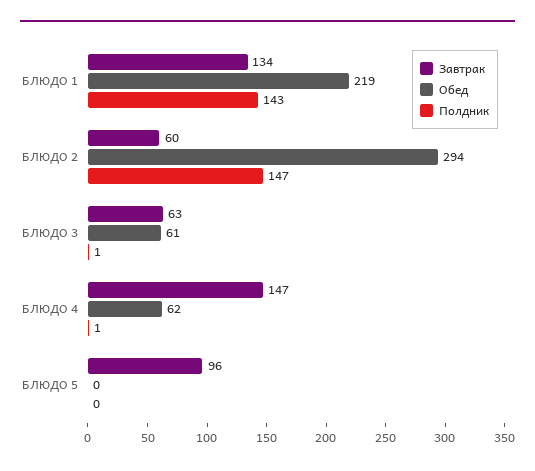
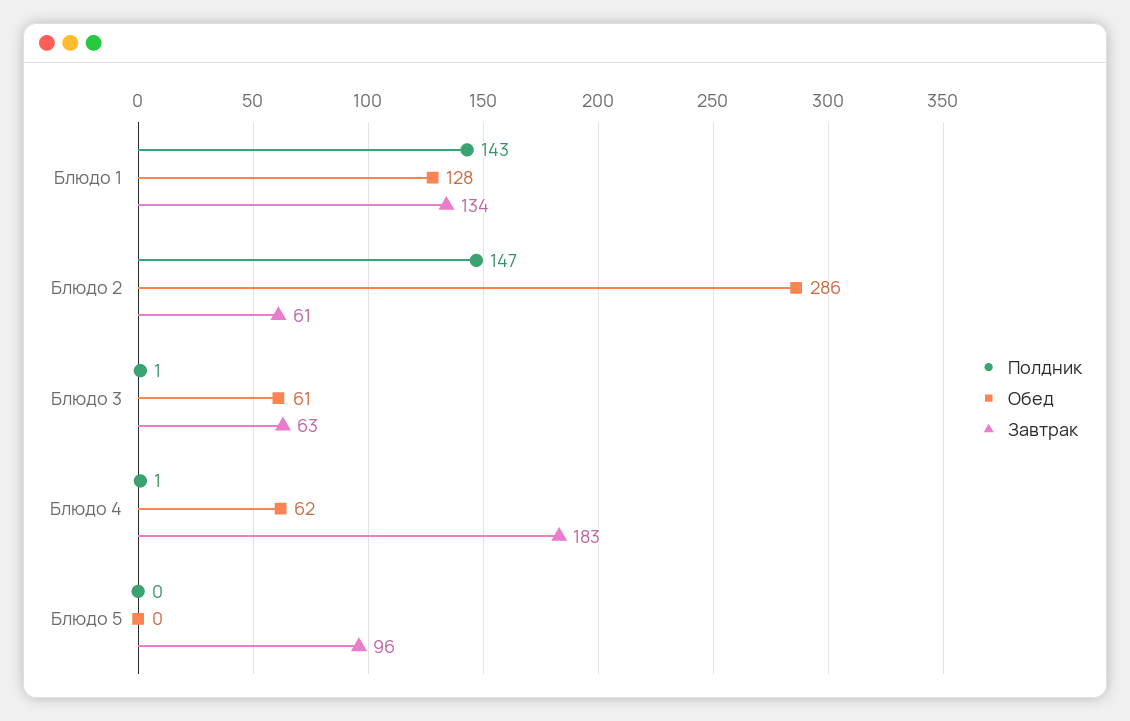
  {
    "Завтрак": {
      "БЛЮДО 1": 134,
-     "БЛЮДО 2": 60,
+     "БЛЮДО 2": 61,
      "БЛЮДО 3": 63,
-     "БЛЮДО 4": 147,
+     "БЛЮДО 4": 183,
      "БЛЮДО 5": 96
    },
    "Обед": {
-     "БЛЮДО 1": 219,
+     "БЛЮДО 1": 128,
-     "БЛЮДО 2": 294,
+     "БЛЮДО 2": 286,
      "БЛЮДО 3": 61,
      "БЛЮДО 4": 62,
      "БЛЮДО 5": 0
    },
    "Полдник": {
      "БЛЮДО 1": 143,
      "БЛЮДО 2": 147,
      "БЛЮДО 3": 1,
      "БЛЮДО 4": 1,
      "БЛЮДО 5": 0
    }
  }

